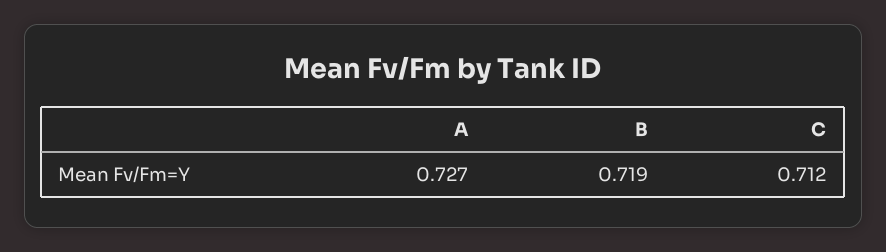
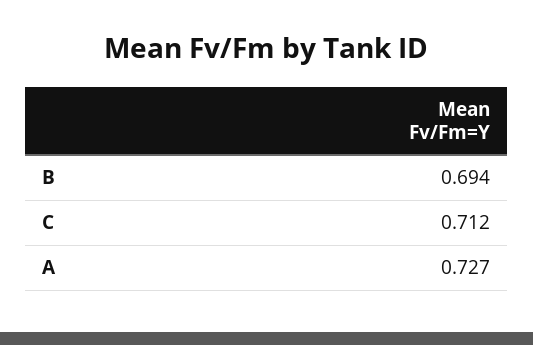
  {
    "A": 0.727,
-   "B": 0.719,
+   "B": 0.694,
    "C": 0.712
  }

